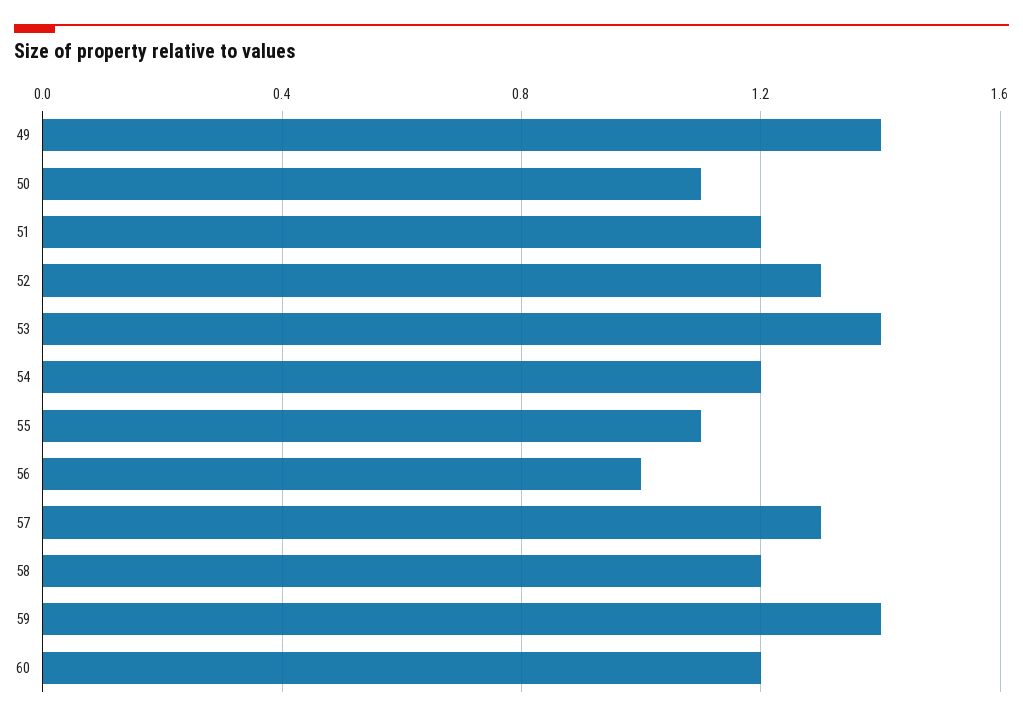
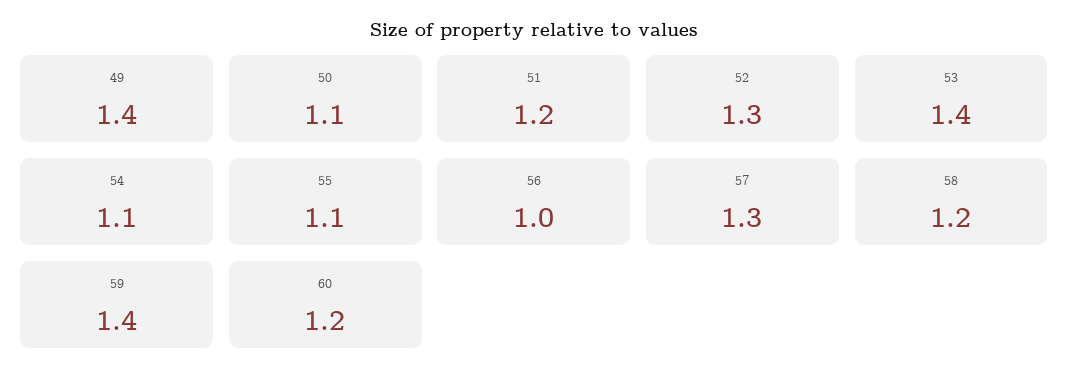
  {
    "49": 1.4,
    "50": 1.1,
    "51": 1.2,
    "52": 1.3,
    "53": 1.4,
-   "54": 1.2,
+   "54": 1.1,
    "55": 1.1,
    "56": 1,
    "57": 1.3,
    "58": 1.2,
    "59": 1.4,
    "60": 1.2
  }

